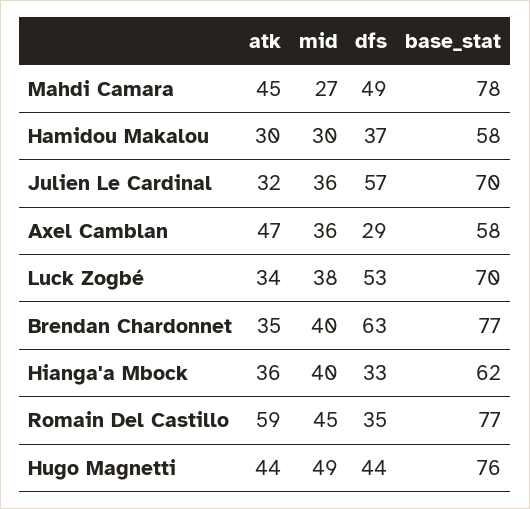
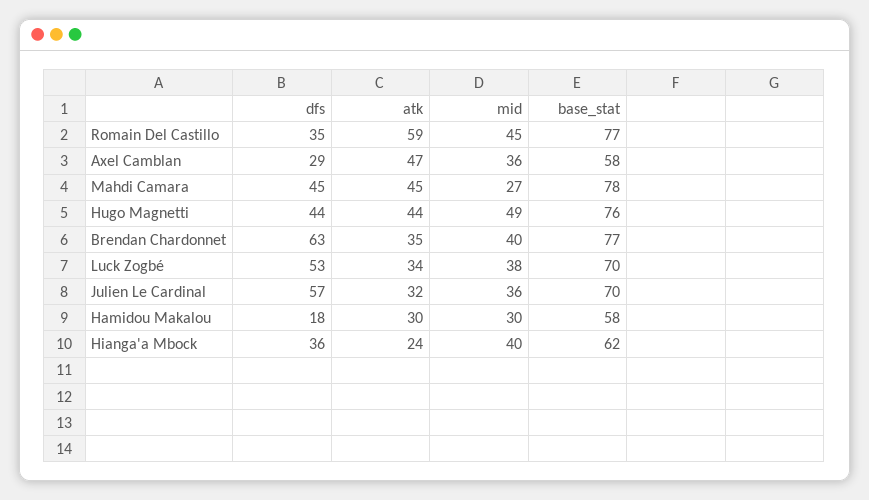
  {
    "atk": {
      "Mahdi Camara": 45,
      "Hamidou Makalou": 30,
      "Julien Le Cardinal": 32,
      "Axel Camblan": 47,
      "Luck Zogbé": 34,
      "Brendan Chardonnet": 35,
-     "Hianga'a Mbock": 36,
+     "Hianga'a Mbock": 24,
      "Romain Del Castillo": 59,
      "Hugo Magnetti": 44
    },
    "mid": {
      "Mahdi Camara": 27,
      "Hamidou Makalou": 30,
      "Julien Le Cardinal": 36,
      "Axel Camblan": 36,
      "Luck Zogbé": 38,
      "Brendan Chardonnet": 40,
      "Hianga'a Mbock": 40,
      "Romain Del Castillo": 45,
      "Hugo Magnetti": 49
    },
    "dfs": {
-     "Mahdi Camara": 49,
+     "Mahdi Camara": 45,
-     "Hamidou Makalou": 37,
+     "Hamidou Makalou": 18,
      "Julien Le Cardinal": 57,
      "Axel Camblan": 29,
      "Luck Zogbé": 53,
      "Brendan Chardonnet": 63,
-     "Hianga'a Mbock": 33,
+     "Hianga'a Mbock": 36,
      "Romain Del Castillo": 35,
      "Hugo Magnetti": 44
    },
    "base_stat": {
      "Mahdi Camara": 78,
      "Hamidou Makalou": 58,
      "Julien Le Cardinal": 70,
      "Axel Camblan": 58,
      "Luck Zogbé": 70,
      "Brendan Chardonnet": 77,
      "Hianga'a Mbock": 62,
      "Romain Del Castillo": 77,
      "Hugo Magnetti": 76
    }
  }

